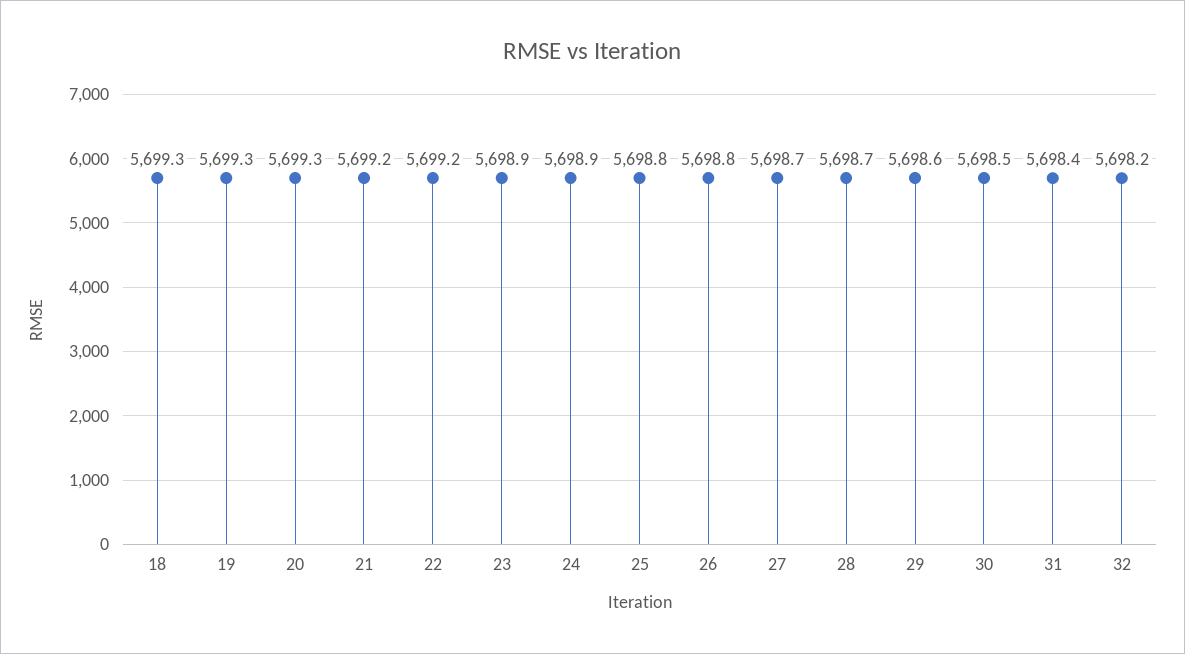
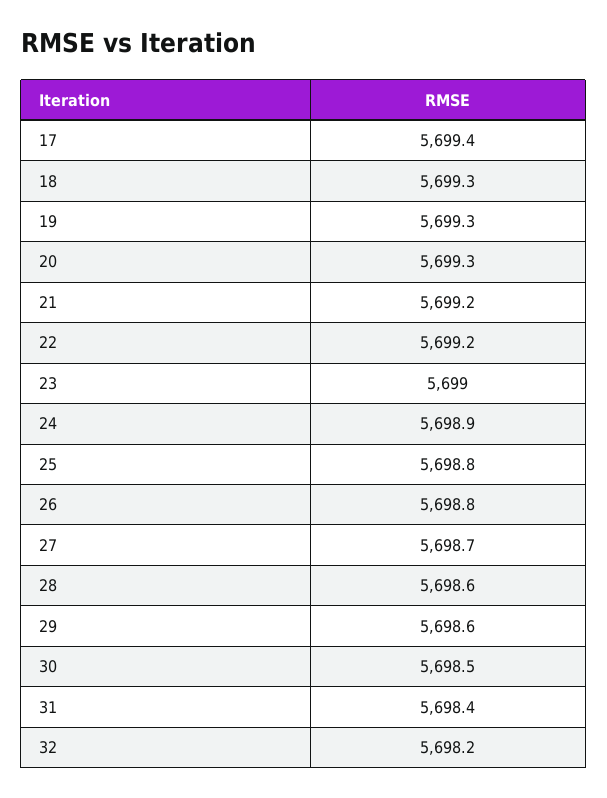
  {
    "18": 5699.3,
    "19": 5699.3,
    "20": 5699.3,
    "21": 5699.2,
    "22": 5699.2,
-   "23": 5698.9,
+   "23": 5699,
    "24": 5698.9,
    "25": 5698.8,
    "26": 5698.8,
    "27": 5698.7,
-   "28": 5698.7,
+   "28": 5698.6,
    "29": 5698.6,
    "30": 5698.5,
    "31": 5698.4,
-   "32": 5698.2
+   "32": 5698.2,
+   "17": 5699.4
  }

